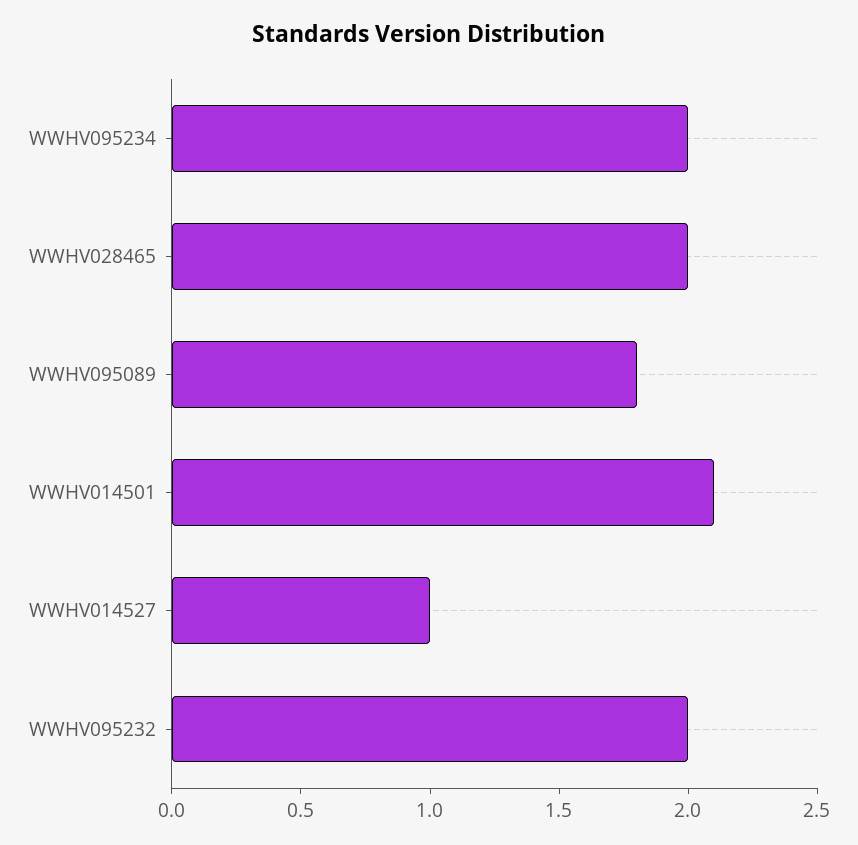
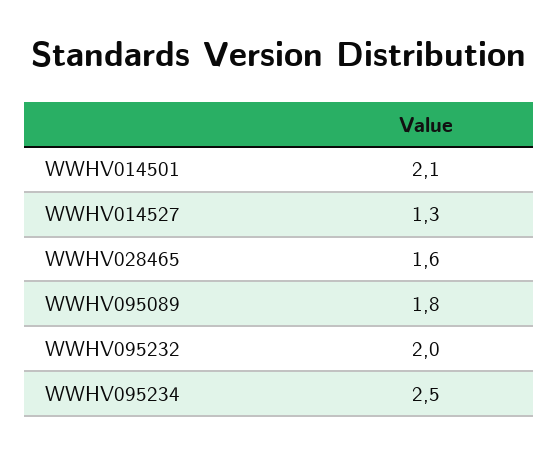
  {
-   "WWHV095234": 2,
+   "WWHV095234": 2.5,
-   "WWHV028465": 2,
+   "WWHV028465": 1.6,
    "WWHV095089": 1.8,
    "WWHV014501": 2.1,
-   "WWHV014527": 1,
+   "WWHV014527": 1.3,
    "WWHV095232": 2
  }

